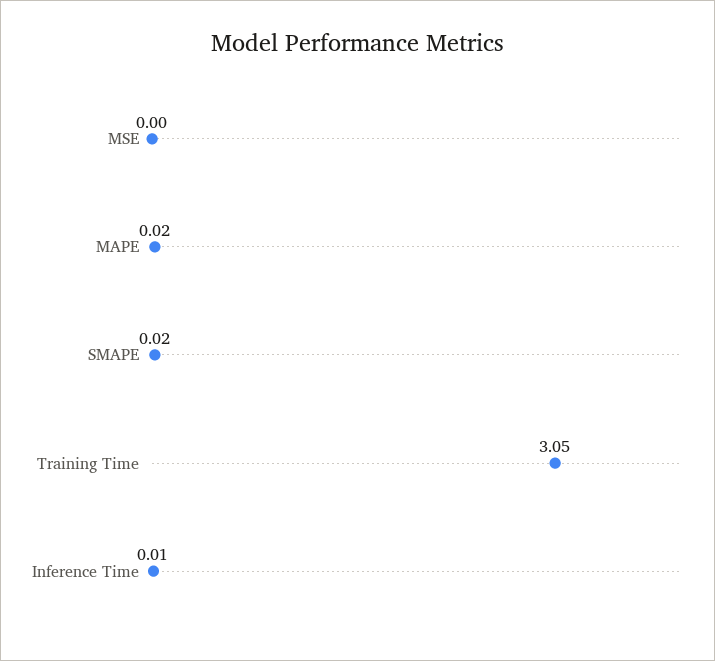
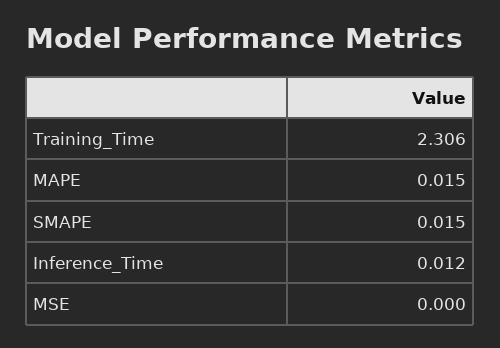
  {
    "MSE": 0,
    "MAPE": 0.015,
    "SMAPE": 0.015,
-   "Training Time": 3.05,
+   "Training Time": 2.306,
    "Inference Time": 0.012
  }

